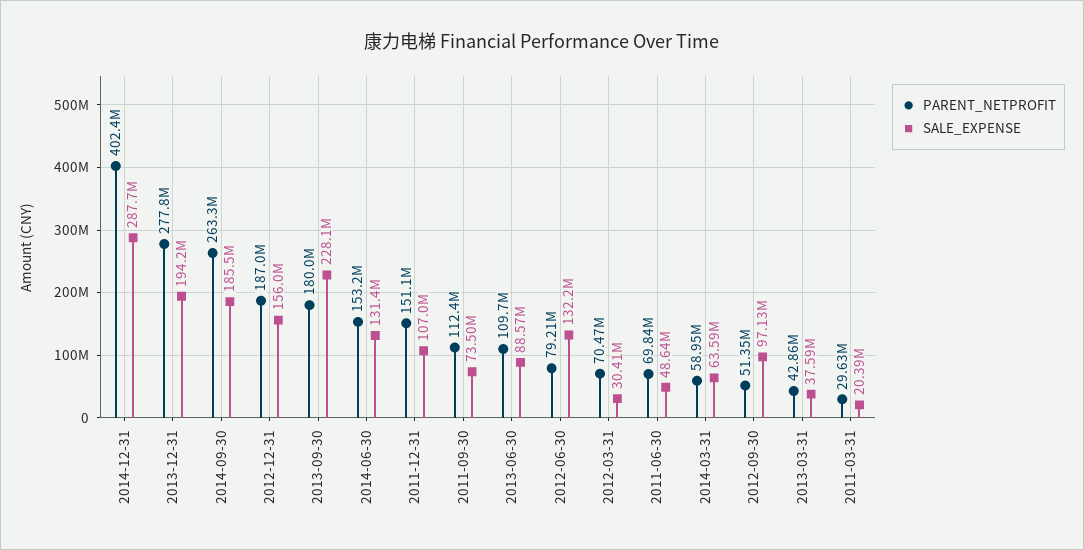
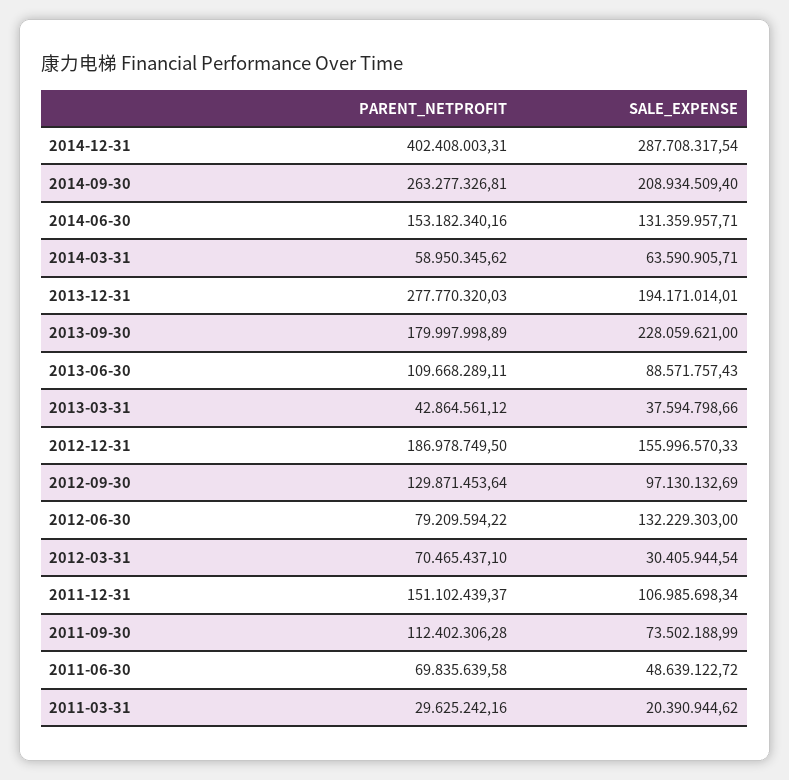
  {
    "PARENT_NETPROFIT": {
      "2014-12-31": 402408003.31,
      "2013-12-31": 277770320.03,
      "2014-09-30": 263277326.81,
      "2012-12-31": 186978749.5,
      "2013-09-30": 179997998.89,
      "2014-06-30": 153182340.16,
      "2011-12-31": 151102439.37,
      "2011-09-30": 112402306.28,
      "2013-06-30": 109668289.11,
      "2012-06-30": 79209594.22,
      "2012-03-31": 70465437.1,
      "2011-06-30": 69835639.58,
      "2014-03-31": 58950345.62,
-     "2012-09-30": 51350000,
+     "2012-09-30": 129871453.64,
      "2013-03-31": 42864561.12,
      "2011-03-31": 29625242.16
    },
    "SALE_EXPENSE": {
      "2014-12-31": 287708317.54,
      "2013-12-31": 194171014.01,
-     "2014-09-30": 185500000,
+     "2014-09-30": 208934509.4,
      "2012-12-31": 155996570.33,
      "2013-09-30": 228059621,
      "2014-06-30": 131359957.71,
      "2011-12-31": 106985698.34,
      "2011-09-30": 73502188.99,
      "2013-06-30": 88571757.43,
      "2012-06-30": 132229303,
      "2012-03-31": 30405944.54,
      "2011-06-30": 48639122.72,
      "2014-03-31": 63590905.71,
      "2012-09-30": 97130132.69,
      "2013-03-31": 37594798.66,
      "2011-03-31": 20390944.62
    }
  }

